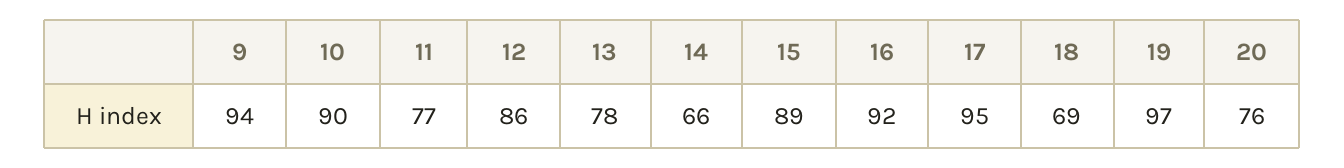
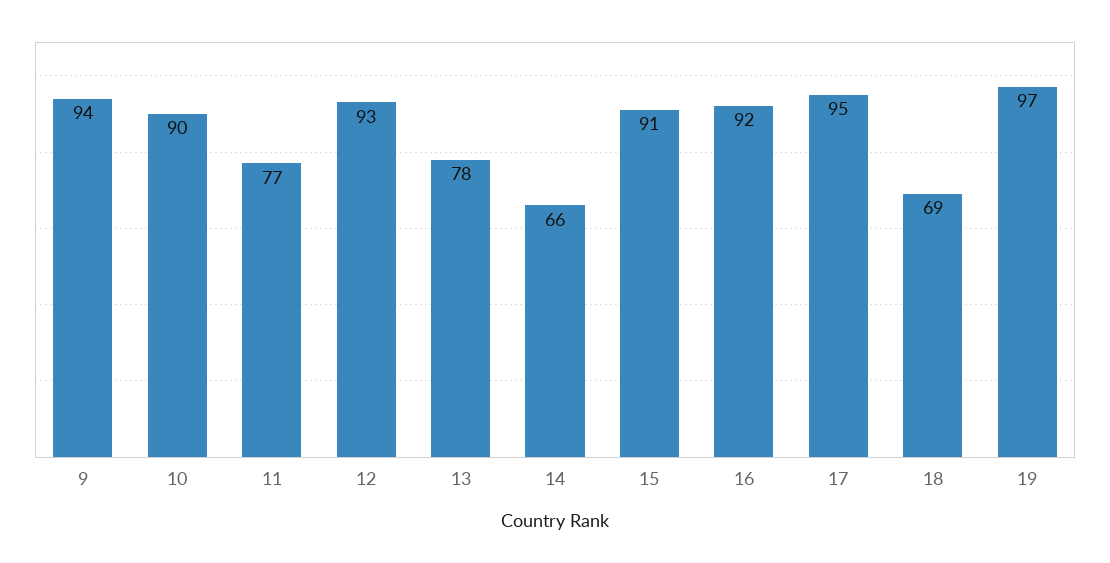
  {
    "9": 94,
    "10": 90,
    "11": 77,
-   "12": 86,
+   "12": 93,
    "13": 78,
    "14": 66,
-   "15": 89,
+   "15": 91,
    "16": 92,
    "17": 95,
    "18": 69,
-   "19": 97,
+   "19": 97
-   "20": 76
  }

